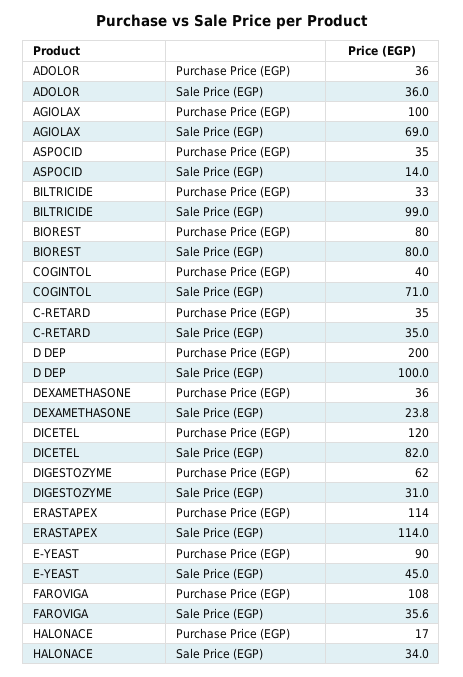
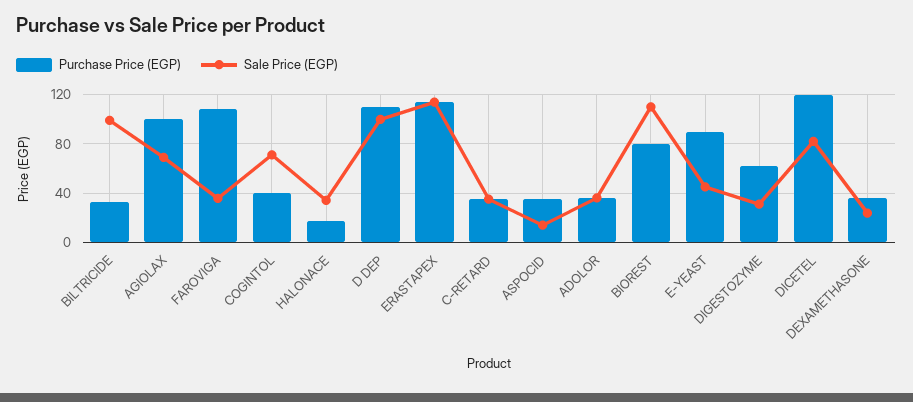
  {
    "Purchase Price (EGP)": {
      "ADOLOR": 36,
      "AGIOLAX": 100,
      "ASPOCID": 35,
      "BILTRICIDE": 33,
      "BIOREST": 80,
      "COGINTOL": 40,
      "C-RETARD": 35,
-     "D DEP": 200,
+     "D DEP": 110,
      "DEXAMETHASONE": 36,
      "DICETEL": 120,
      "DIGESTOZYME": 62,
      "ERASTAPEX": 114,
      "E-YEAST": 90,
      "FAROVIGA": 108,
      "HALONACE": 17
    },
    "Sale Price (EGP)": {
      "ADOLOR": 36,
      "AGIOLAX": 69,
      "ASPOCID": 14,
      "BILTRICIDE": 99,
-     "BIOREST": 80,
+     "BIOREST": 110,
      "COGINTOL": 71,
      "C-RETARD": 35,
      "D DEP": 100,
      "DEXAMETHASONE": 23.8,
      "DICETEL": 82,
      "DIGESTOZYME": 31,
      "ERASTAPEX": 114,
      "E-YEAST": 45,
      "FAROVIGA": 35.6,
      "HALONACE": 34
    }
  }

